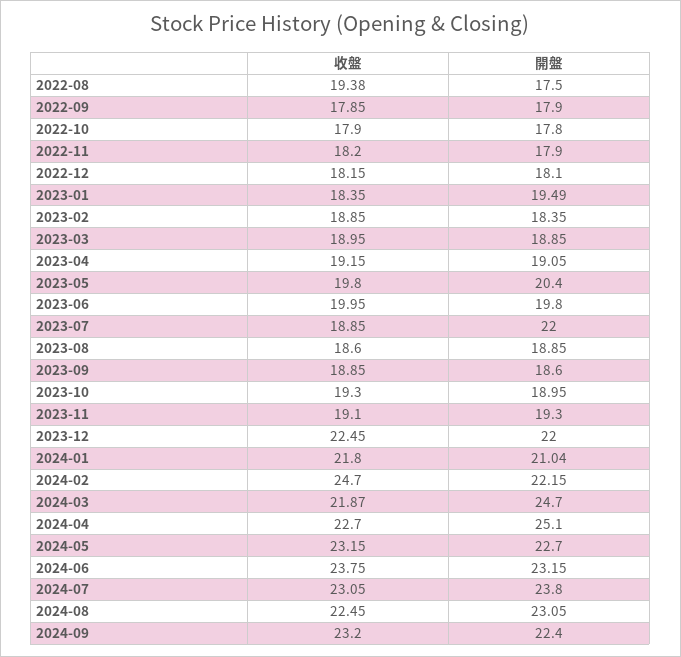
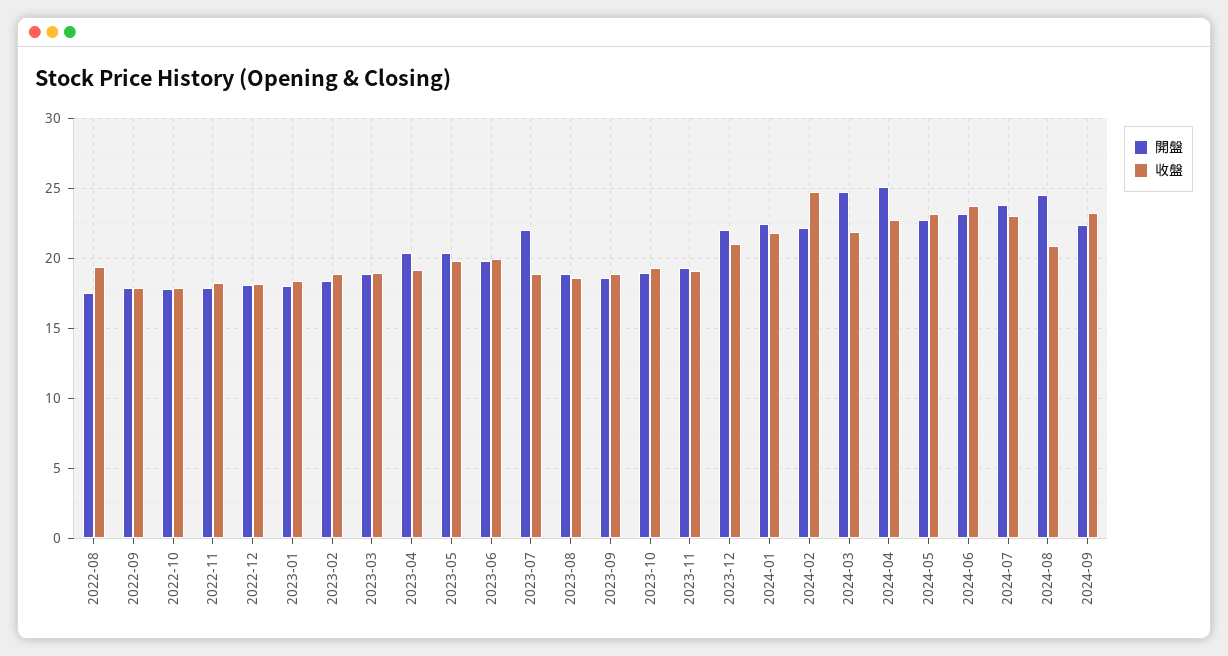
  {
    "收盤": {
      "2022-08": 19.38,
      "2022-09": 17.85,
      "2022-10": 17.9,
      "2022-11": 18.2,
      "2022-12": 18.15,
      "2023-01": 18.35,
      "2023-02": 18.85,
      "2023-03": 18.95,
      "2023-04": 19.15,
      "2023-05": 19.8,
      "2023-06": 19.95,
      "2023-07": 18.85,
      "2023-08": 18.6,
      "2023-09": 18.85,
      "2023-10": 19.3,
      "2023-11": 19.1,
-     "2023-12": 22.45,
+     "2023-12": 21,
      "2024-01": 21.8,
      "2024-02": 24.7,
      "2024-03": 21.87,
      "2024-04": 22.7,
      "2024-05": 23.15,
      "2024-06": 23.75,
      "2024-07": 23.05,
-     "2024-08": 22.45,
+     "2024-08": 21,
      "2024-09": 23.2
    },
    "開盤": {
      "2022-08": 17.5,
      "2022-09": 17.9,
      "2022-10": 17.8,
      "2022-11": 17.9,
      "2022-12": 18.1,
-     "2023-01": 19.49,
+     "2023-01": 18,
      "2023-02": 18.35,
      "2023-03": 18.85,
-     "2023-04": 19.05,
+     "2023-04": 20.5,
      "2023-05": 20.4,
      "2023-06": 19.8,
      "2023-07": 22,
      "2023-08": 18.85,
      "2023-09": 18.6,
      "2023-10": 18.95,
      "2023-11": 19.3,
      "2023-12": 22,
-     "2024-01": 21.04,
+     "2024-01": 22.5,
      "2024-02": 22.15,
      "2024-03": 24.7,
      "2024-04": 25.1,
      "2024-05": 22.7,
      "2024-06": 23.15,
      "2024-07": 23.8,
-     "2024-08": 23.05,
+     "2024-08": 24.5,
      "2024-09": 22.4
    }
  }

